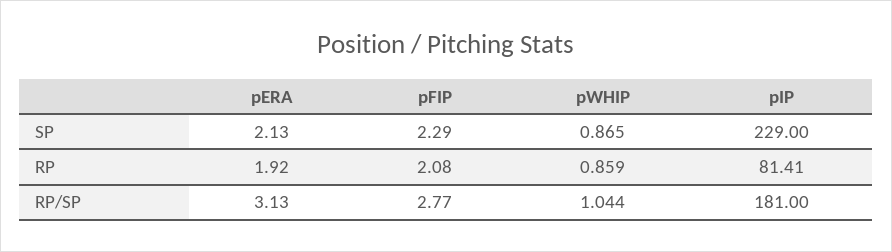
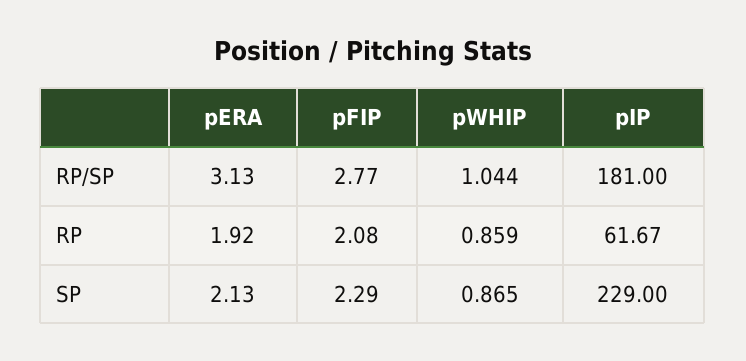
  {
    "pERA": {
      "SP": 2.13,
      "RP": 1.92,
      "RP/SP": 3.13
    },
    "pFIP": {
      "SP": 2.29,
      "RP": 2.08,
      "RP/SP": 2.77
    },
    "pWHIP": {
      "SP": 0.865,
      "RP": 0.859,
      "RP/SP": 1.044
    },
    "pIP": {
      "SP": 229,
-     "RP": 81.41,
+     "RP": 61.67,
      "RP/SP": 181
    }
  }

